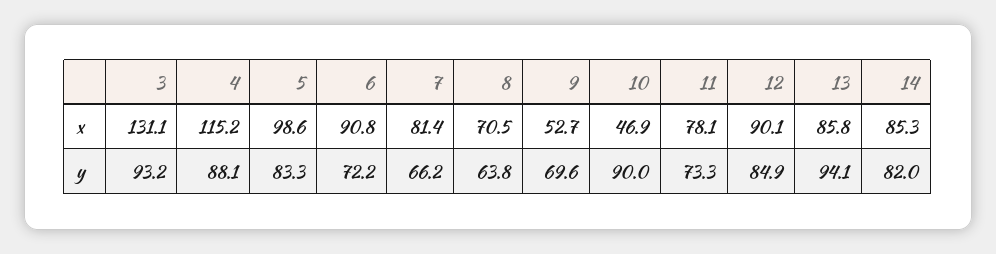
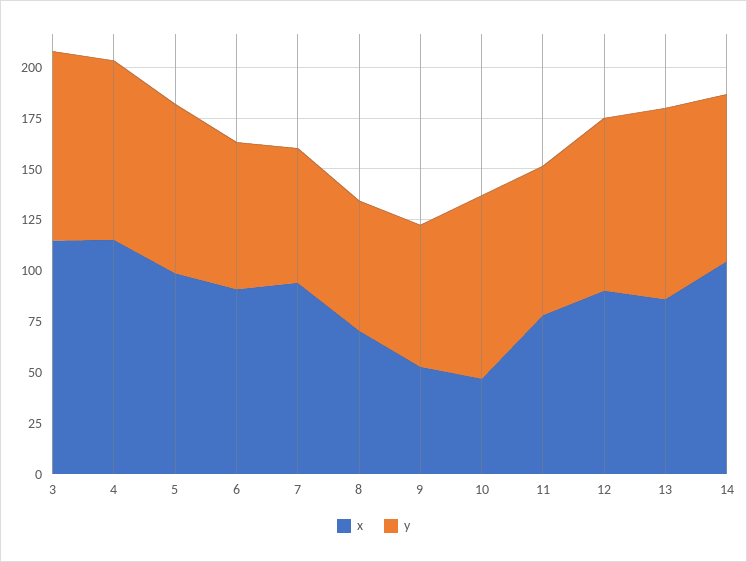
  {
    "x": {
-     "3": 131.1,
+     "3": 115,
      "4": 115.2,
      "5": 98.6,
      "6": 90.8,
-     "7": 81.4,
+     "7": 95,
      "8": 70.5,
      "9": 52.7,
      "10": 46.9,
      "11": 78.1,
      "12": 90.1,
      "13": 85.8,
-     "14": 85.3
+     "14": 105
    },
    "y": {
      "3": 93.2,
      "4": 88.1,
      "5": 83.3,
      "6": 72.2,
      "7": 66.2,
      "8": 63.8,
      "9": 69.6,
      "10": 90,
      "11": 73.3,
      "12": 84.9,
      "13": 94.1,
      "14": 82
    }
  }

